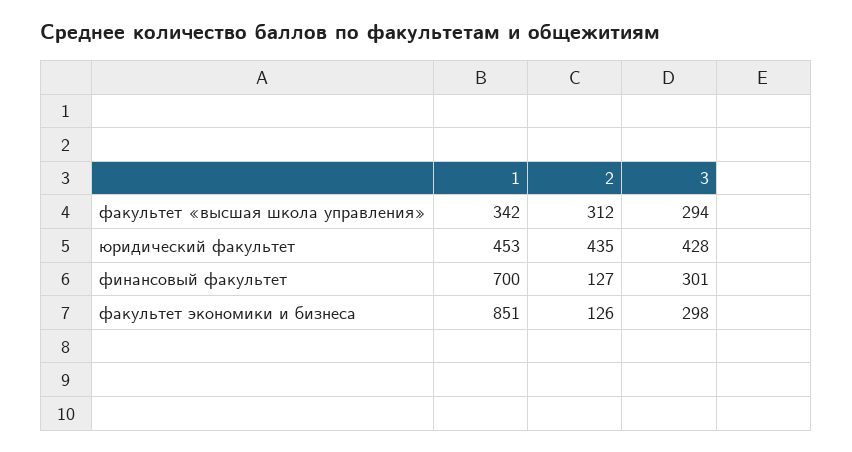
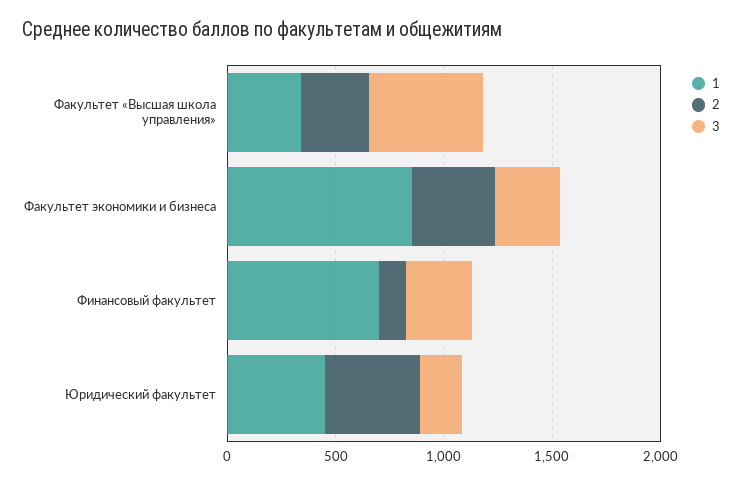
  {
    "1": {
      "факультет «высшая школа управления»": 342,
      "юридический факультет": 453,
      "финансовый факультет": 700,
      "факультет экономики и бизнеса": 851
    },
    "2": {
      "факультет «высшая школа управления»": 312,
      "юридический факультет": 435,
      "финансовый факультет": 127,
-     "факультет экономики и бизнеса": 126
+     "факультет экономики и бизнеса": 400
    },
    "3": {
-     "факультет «высшая школа управления»": 294,
+     "факультет «высшая школа управления»": 500,
-     "юридический факультет": 428,
+     "юридический факультет": 200,
      "финансовый факультет": 301,
      "факультет экономики и бизнеса": 298
    }
  }

